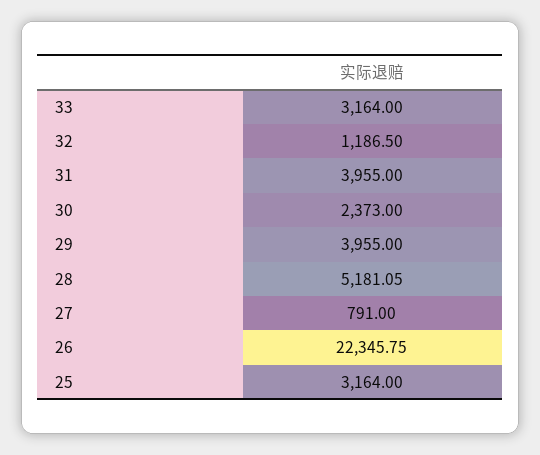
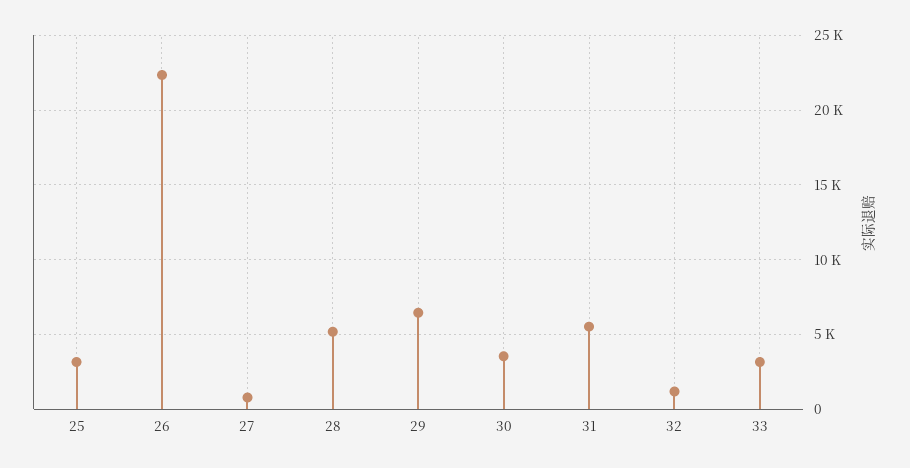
  {
    "33": 3164,
    "32": 1186.5,
-   "31": 3955,
+   "31": 5500,
-   "30": 2373,
+   "30": 3500,
-   "29": 3955,
+   "29": 6500,
    "28": 5181.05,
    "27": 791,
    "26": 22345.75,
    "25": 3164
  }

